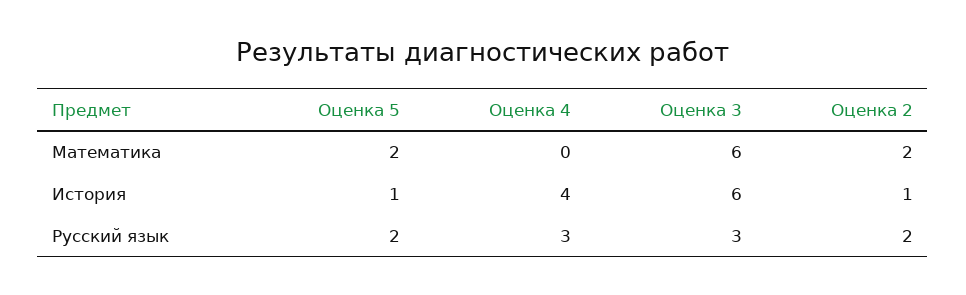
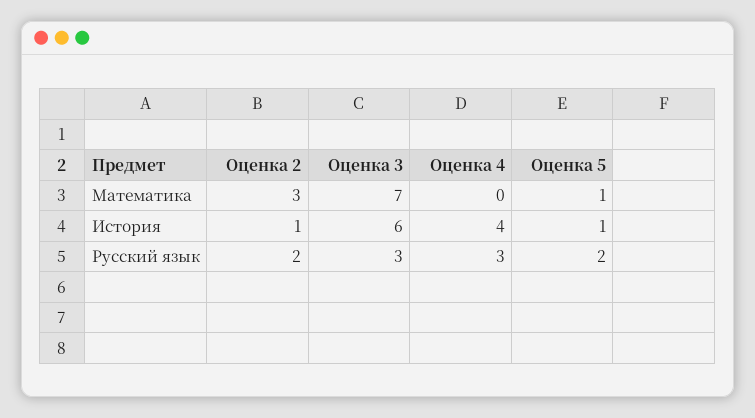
  {
    "Оценка 5": {
-     "Математика": 2,
+     "Математика": 1,
      "История": 1,
      "Русский язык": 2
    },
    "Оценка 4": {
      "Математика": 0,
      "История": 4,
      "Русский язык": 3
    },
    "Оценка 3": {
-     "Математика": 6,
+     "Математика": 7,
      "История": 6,
      "Русский язык": 3
    },
    "Оценка 2": {
-     "Математика": 2,
+     "Математика": 3,
      "История": 1,
      "Русский язык": 2
    }
  }

